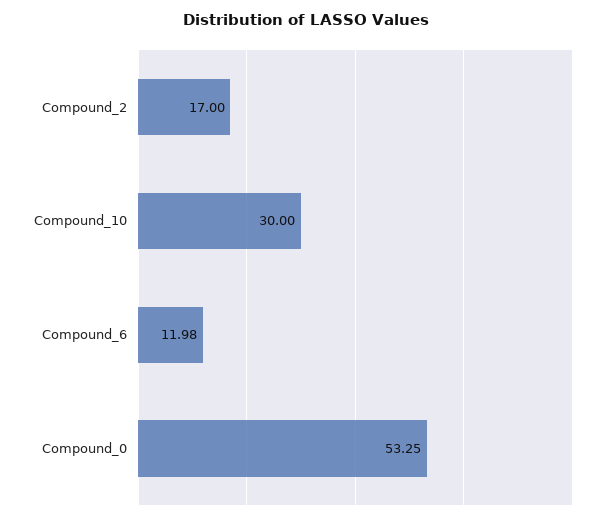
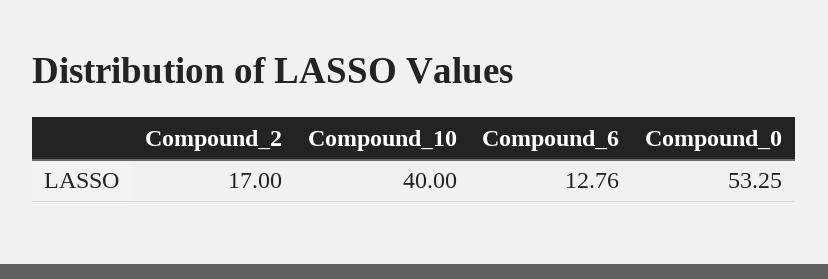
  {
    "Compound_2": 17,
-   "Compound_10": 30,
+   "Compound_10": 40,
-   "Compound_6": 11.98,
+   "Compound_6": 12.76,
    "Compound_0": 53.25
  }

